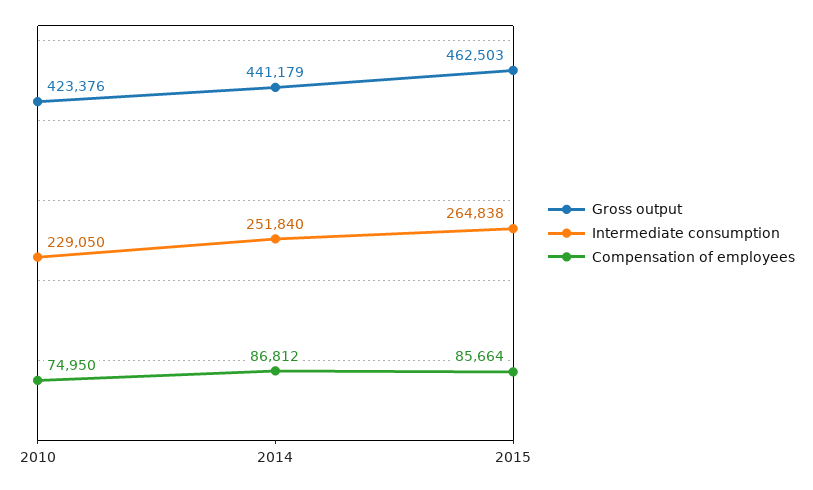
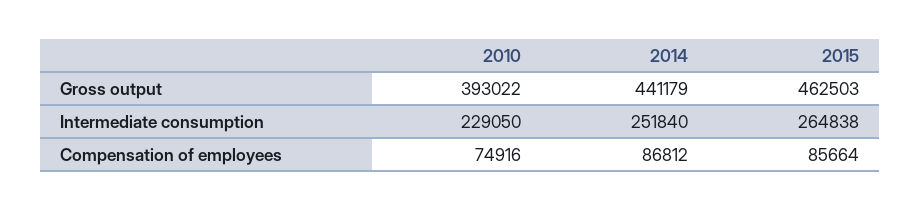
  {
    "Gross output": {
-     "2010": 423376,
+     "2010": 393022,
      "2014": 441179,
      "2015": 462503
    },
    "Intermediate consumption": {
      "2010": 229050,
      "2014": 251840,
      "2015": 264838
    },
    "Compensation of employees": {
-     "2010": 74950,
+     "2010": 74916,
      "2014": 86812,
      "2015": 85664
    }
  }

